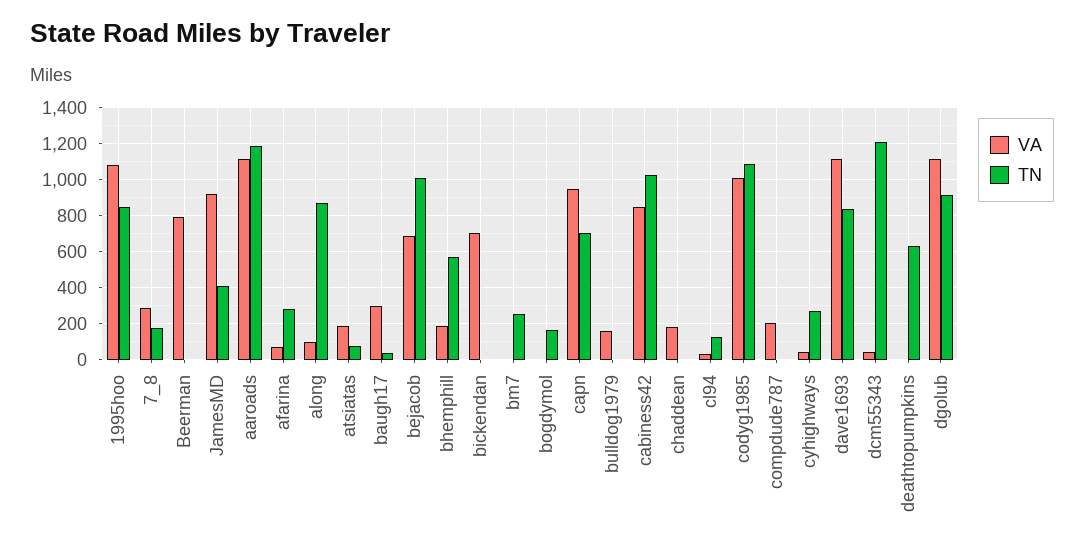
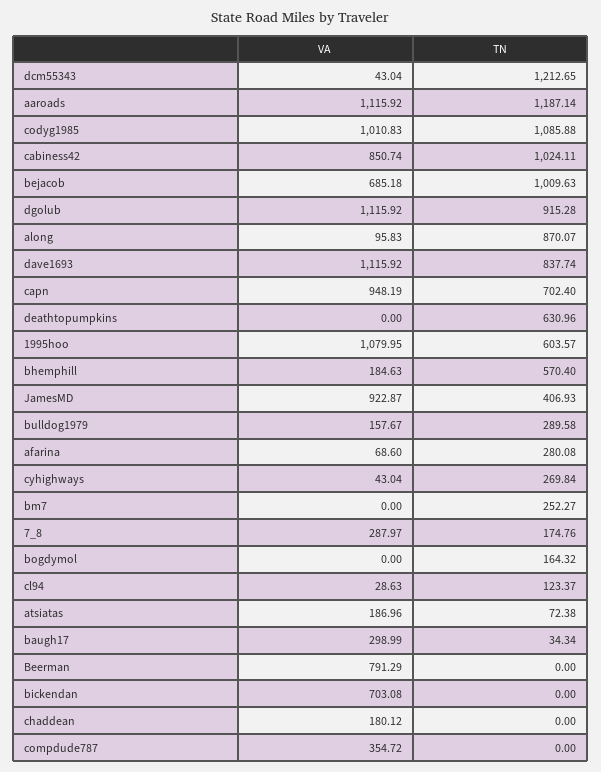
  {
    "VA": {
      "1995hoo": 1079.95,
      "7_8": 287.97,
      "Beerman": 791.29,
      "JamesMD": 922.87,
      "aaroads": 1115.92,
      "afarina": 68.6,
      "along": 95.83,
      "atsiatas": 186.96,
      "baugh17": 298.99,
      "bejacob": 685.18,
      "bhemphill": 184.63,
      "bickendan": 703.08,
      "bm7": 0,
      "bogdymol": 0,
      "capn": 948.19,
      "bulldog1979": 157.67,
      "cabiness42": 850.74,
      "chaddean": 180.12,
      "cl94": 28.63,
      "codyg1985": 1010.83,
-     "compdude787": 200,
+     "compdude787": 354.72,
      "cyhighways": 43.04,
      "dave1693": 1115.92,
      "dcm55343": 43.04,
      "deathtopumpkins": 0,
      "dgolub": 1115.92
    },
    "TN": {
-     "1995hoo": 850,
+     "1995hoo": 603.57,
      "7_8": 174.76,
      "Beerman": 0,
      "JamesMD": 406.93,
      "aaroads": 1187.14,
      "afarina": 280.08,
      "along": 870.07,
      "atsiatas": 72.38,
      "baugh17": 34.34,
      "bejacob": 1009.63,
      "bhemphill": 570.4,
      "bickendan": 0,
      "bm7": 252.27,
      "bogdymol": 164.32,
      "capn": 702.4,
-     "bulldog1979": 0,
+     "bulldog1979": 289.58,
      "cabiness42": 1024.11,
      "chaddean": 0,
      "cl94": 123.37,
      "codyg1985": 1085.88,
      "compdude787": 0,
      "cyhighways": 269.84,
      "dave1693": 837.74,
      "dcm55343": 1212.65,
      "deathtopumpkins": 630.96,
      "dgolub": 915.28
    }
  }

